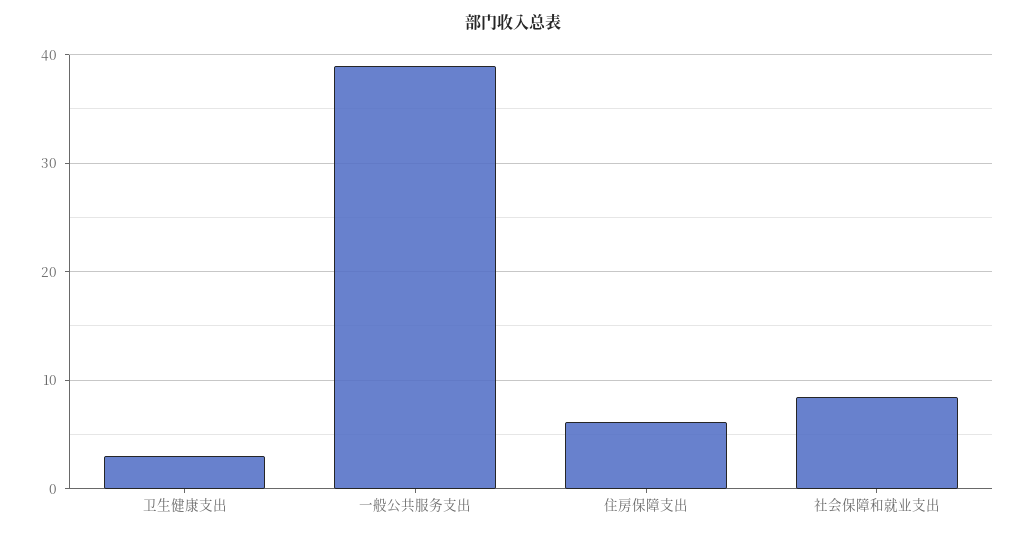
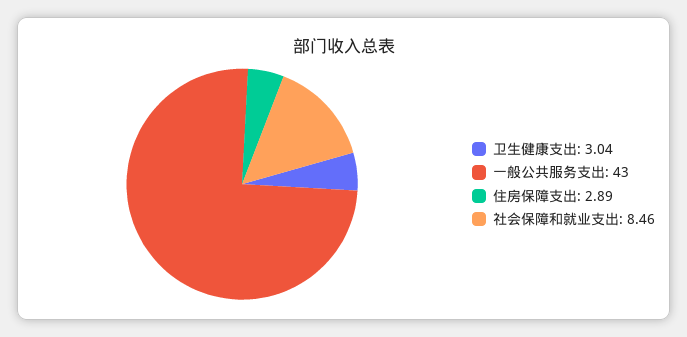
  {
    "卫生健康支出": 3.04,
-   "一般公共服务支出": 39,
+   "一般公共服务支出": 43,
-   "住房保障支出": 6,
+   "住房保障支出": 2.89,
    "社会保障和就业支出": 8.46
  }

